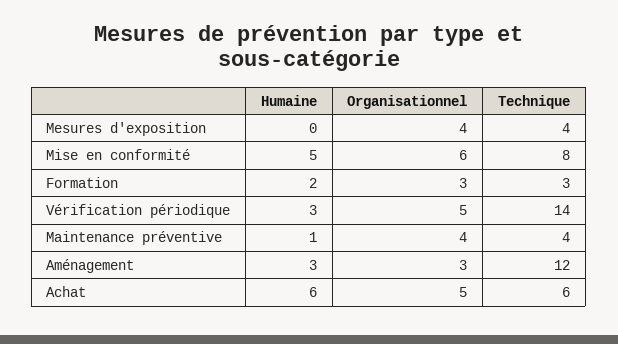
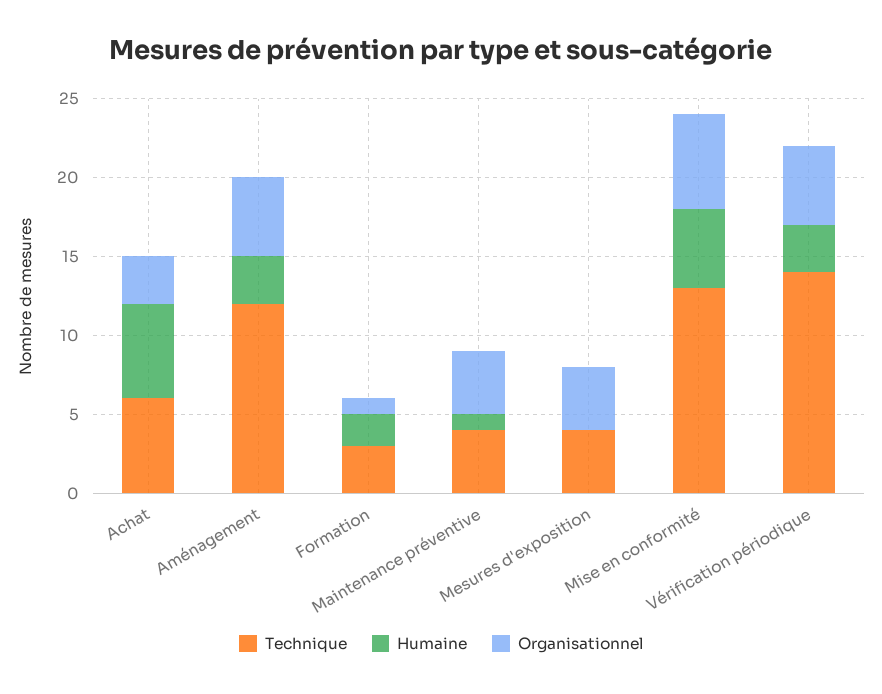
  {
    "Humaine": {
      "Mesures d'exposition": 0,
      "Mise en conformité": 5,
      "Formation": 2,
      "Vérification périodique": 3,
      "Maintenance préventive": 1,
      "Aménagement": 3,
      "Achat": 6
    },
    "Organisationnel": {
      "Mesures d'exposition": 4,
      "Mise en conformité": 6,
-     "Formation": 3,
+     "Formation": 1,
      "Vérification périodique": 5,
      "Maintenance préventive": 4,
-     "Aménagement": 3,
+     "Aménagement": 5,
-     "Achat": 5
+     "Achat": 3
    },
    "Technique": {
      "Mesures d'exposition": 4,
-     "Mise en conformité": 8,
+     "Mise en conformité": 13,
      "Formation": 3,
      "Vérification périodique": 14,
      "Maintenance préventive": 4,
      "Aménagement": 12,
      "Achat": 6
    }
  }

